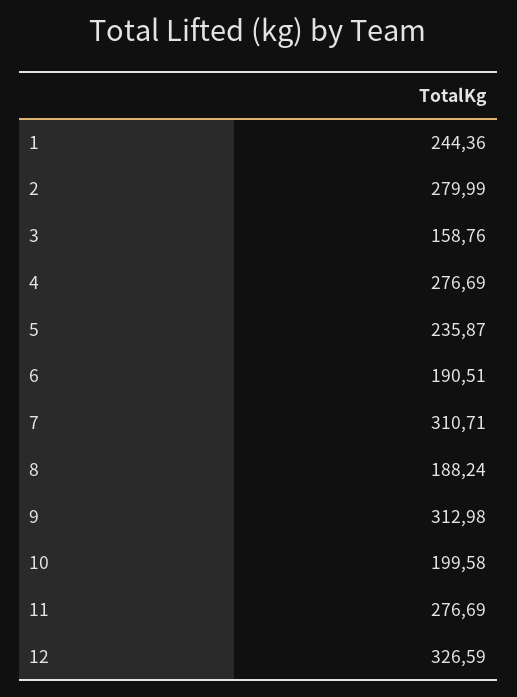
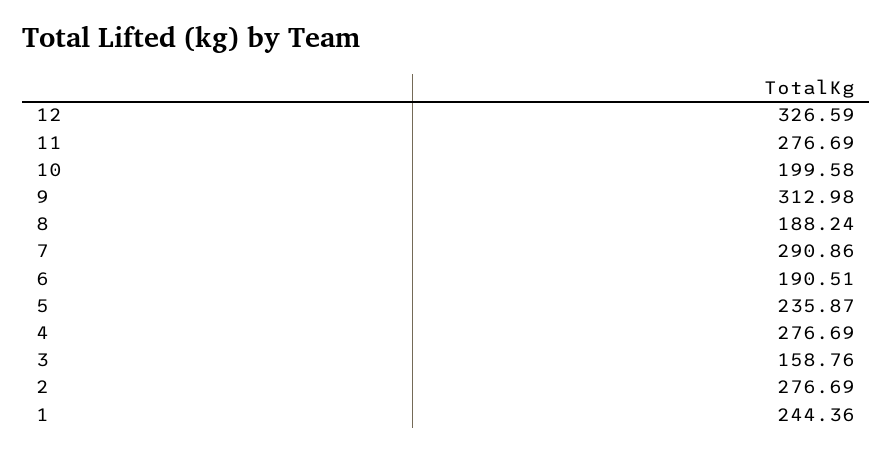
  {
    "1": 244.36,
-   "2": 279.99,
+   "2": 276.69,
    "3": 158.76,
    "4": 276.69,
    "5": 235.87,
    "6": 190.51,
-   "7": 310.71,
+   "7": 290.86,
    "8": 188.24,
    "9": 312.98,
    "10": 199.58,
    "11": 276.69,
    "12": 326.59
  }

